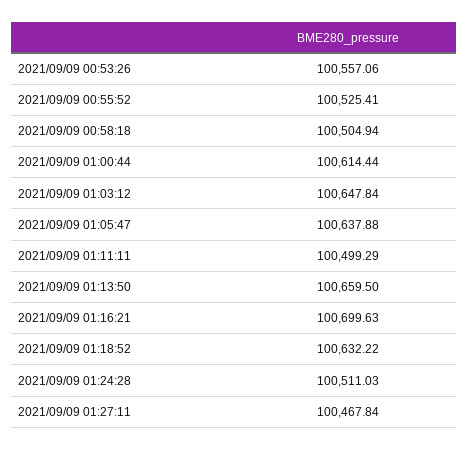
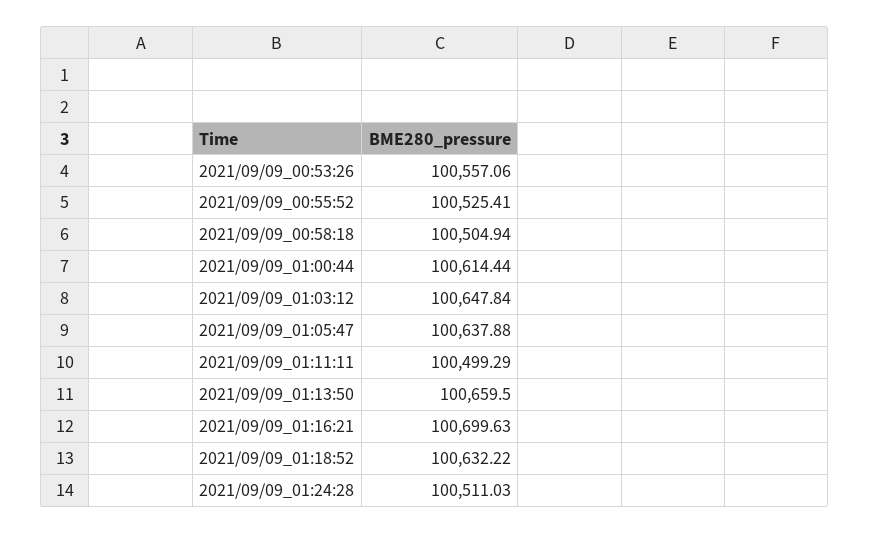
  {
    "2021/09/09 00:53:26": 100557.06,
    "2021/09/09 00:55:52": 100525.41,
    "2021/09/09 00:58:18": 100504.94,
    "2021/09/09 01:00:44": 100614.44,
    "2021/09/09 01:03:12": 100647.84,
    "2021/09/09 01:05:47": 100637.88,
    "2021/09/09 01:11:11": 100499.29,
    "2021/09/09 01:13:50": 100659.5,
    "2021/09/09 01:16:21": 100699.63,
    "2021/09/09 01:18:52": 100632.22,
-   "2021/09/09 01:24:28": 100511.03,
+   "2021/09/09 01:24:28": 100511.03
-   "2021/09/09 01:27:11": 100467.84
  }

